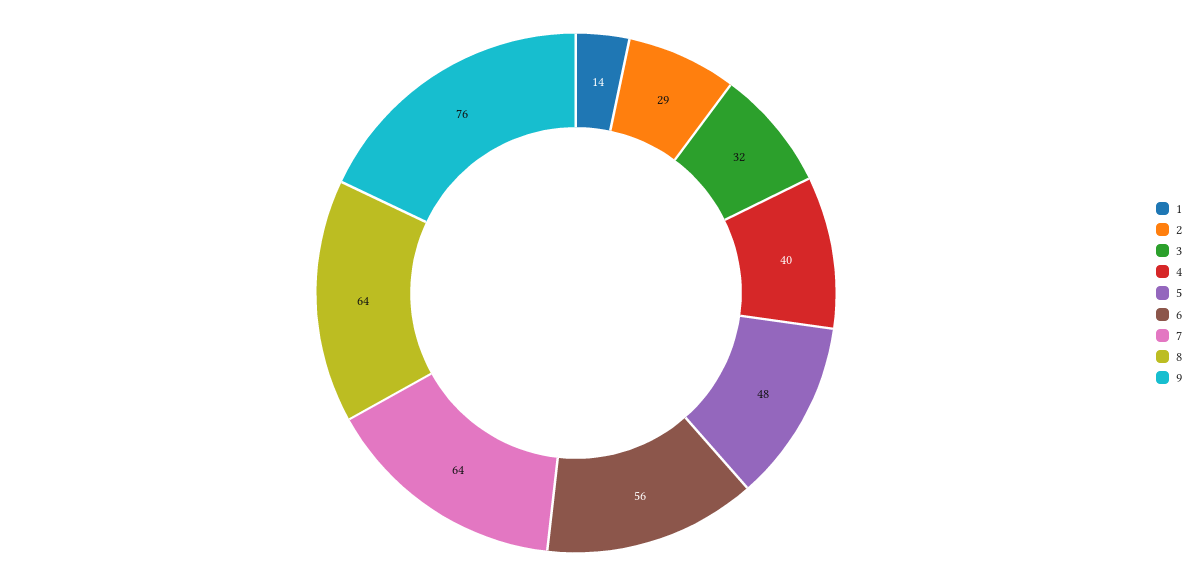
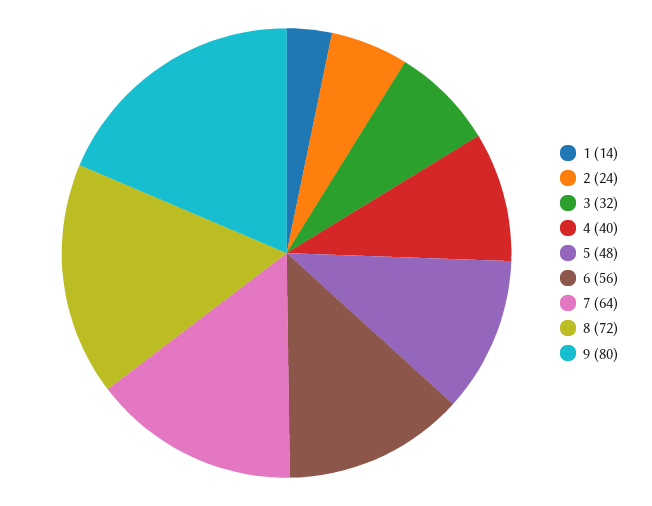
  {
    "1": 14,
-   "2": 29,
+   "2": 24,
    "3": 32,
    "4": 40,
    "5": 48,
    "6": 56,
    "7": 64,
-   "8": 64,
+   "8": 72,
-   "9": 76
+   "9": 80
  }

